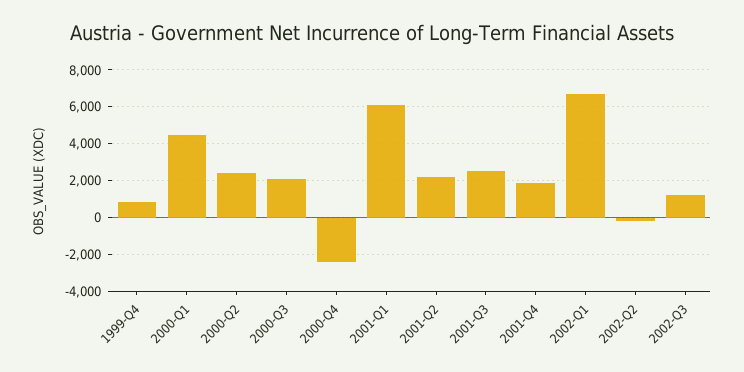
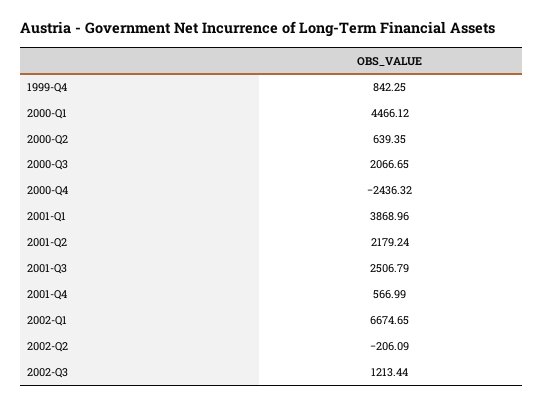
  {
    "1999-Q4": 842.25,
    "2000-Q1": 4466.12,
-   "2000-Q2": 2500,
+   "2000-Q2": 639.35,
    "2000-Q3": 2066.65,
    "2000-Q4": -2436.32,
-   "2001-Q1": 6000,
+   "2001-Q1": 3868.96,
    "2001-Q2": 2179.24,
    "2001-Q3": 2506.79,
-   "2001-Q4": 2000,
+   "2001-Q4": 566.99,
    "2002-Q1": 6674.65,
    "2002-Q2": -206.09,
    "2002-Q3": 1213.44
  }

